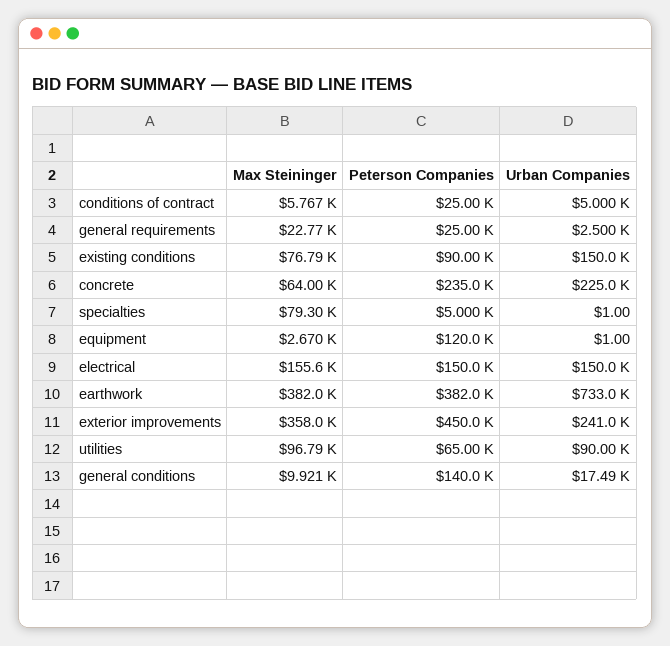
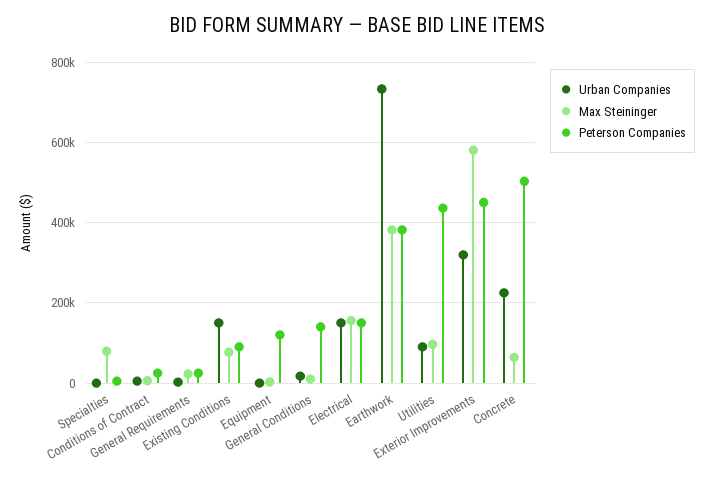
  {
    "Max Steininger": {
      "conditions of contract": 5767,
      "general requirements": 22770,
      "existing conditions": 76790,
      "concrete": 64000,
      "specialties": 79300,
      "equipment": 2670,
      "electrical": 155600,
      "earthwork": 382000,
-     "exterior improvements": 358000,
+     "exterior improvements": 580000,
      "utilities": 96790,
      "general conditions": 9921
    },
    "Peterson Companies": {
      "conditions of contract": 25000,
      "general requirements": 25000,
      "existing conditions": 90000,
-     "concrete": 235000,
+     "concrete": 500000,
      "specialties": 5000,
      "equipment": 120000,
      "electrical": 150000,
      "earthwork": 382000,
      "exterior improvements": 450000,
-     "utilities": 65000,
+     "utilities": 440000,
      "general conditions": 140000
    },
    "Urban Companies": {
      "conditions of contract": 5000,
      "general requirements": 2500,
      "existing conditions": 150000,
      "concrete": 225000,
      "specialties": 1,
      "equipment": 1,
      "electrical": 150000,
      "earthwork": 733000,
-     "exterior improvements": 241000,
+     "exterior improvements": 320000,
      "utilities": 90000,
      "general conditions": 17490
    }
  }

